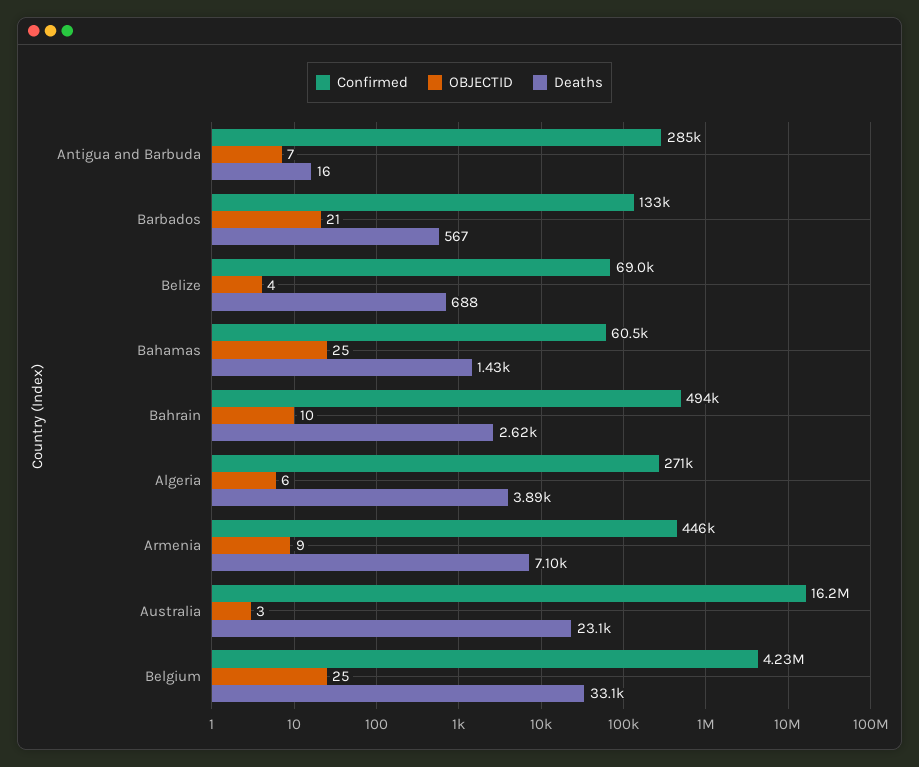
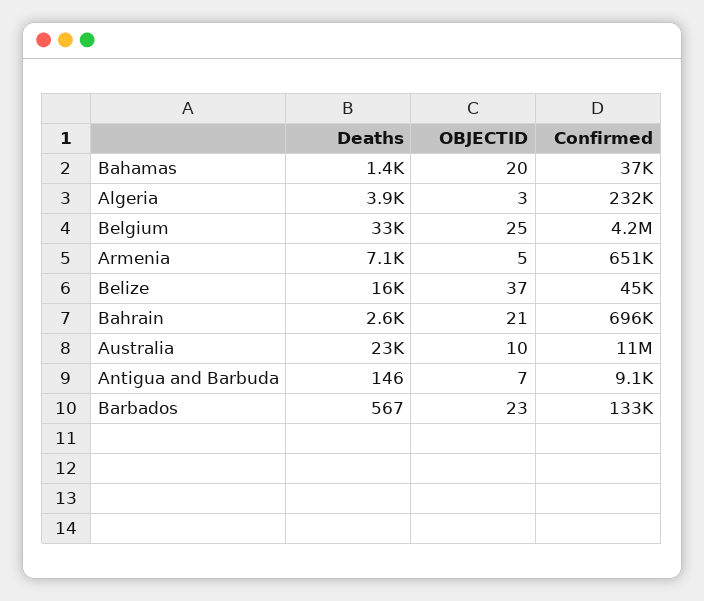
  {
    "Confirmed": {
-     "Antigua and Barbuda": 285000,
+     "Antigua and Barbuda": 9100,
      "Barbados": 133000,
-     "Belize": 69000,
+     "Belize": 45000,
-     "Bahamas": 60500,
+     "Bahamas": 37000,
-     "Bahrain": 494000,
+     "Bahrain": 696000,
-     "Algeria": 271000,
+     "Algeria": 232000,
-     "Armenia": 446000,
+     "Armenia": 651000,
-     "Australia": 16200000,
+     "Australia": 11000000,
      "Belgium": 4230000
    },
    "OBJECTID": {
      "Antigua and Barbuda": 7,
-     "Barbados": 21,
+     "Barbados": 23,
-     "Belize": 4,
+     "Belize": 37,
-     "Bahamas": 25,
+     "Bahamas": 20,
-     "Bahrain": 10,
+     "Bahrain": 21,
-     "Algeria": 6,
+     "Algeria": 3,
-     "Armenia": 9,
+     "Armenia": 5,
-     "Australia": 3,
+     "Australia": 10,
      "Belgium": 25
    },
    "Deaths": {
-     "Antigua and Barbuda": 16,
+     "Antigua and Barbuda": 146,
      "Barbados": 567,
-     "Belize": 688,
+     "Belize": 16000,
      "Bahamas": 1430,
      "Bahrain": 2620,
      "Algeria": 3890,
      "Armenia": 7100,
      "Australia": 23100,
      "Belgium": 33100
    }
  }

